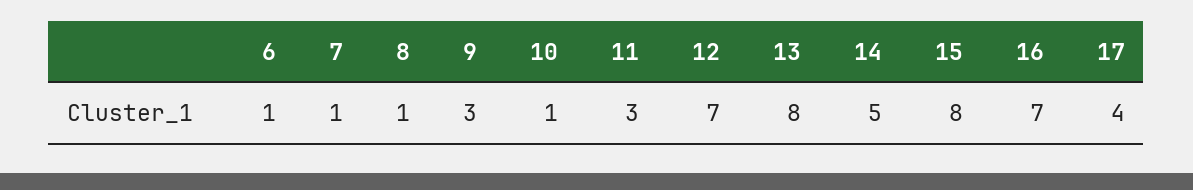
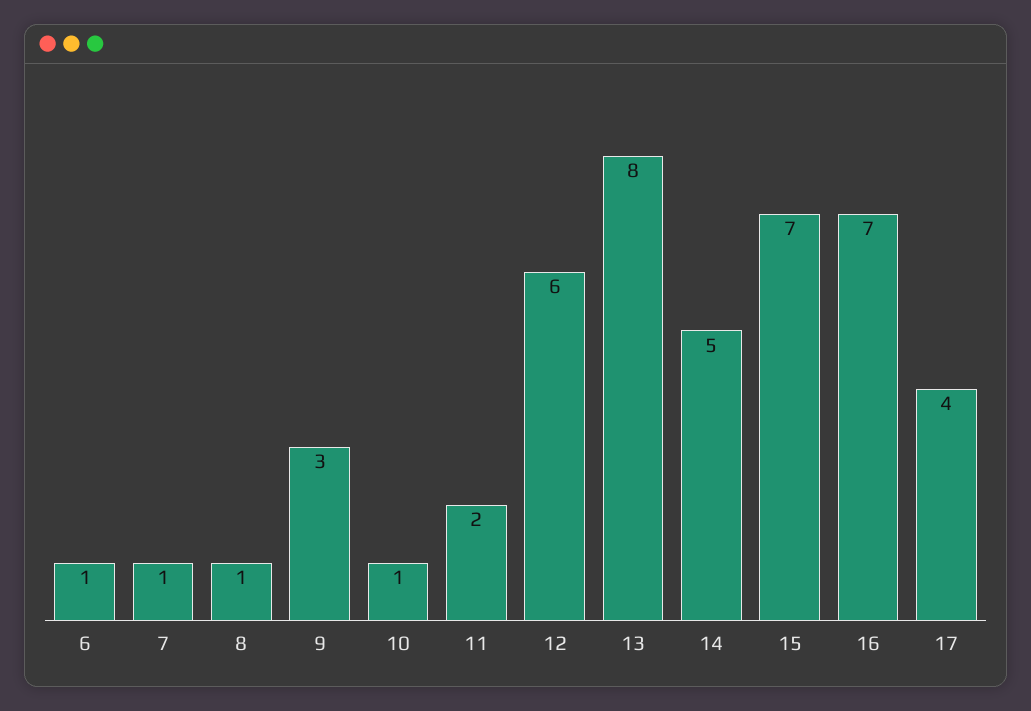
  {
    "6": 1,
    "7": 1,
    "8": 1,
    "9": 3,
    "10": 1,
-   "11": 3,
+   "11": 2,
-   "12": 7,
+   "12": 6,
    "13": 8,
    "14": 5,
-   "15": 8,
+   "15": 7,
    "16": 7,
    "17": 4
  }

